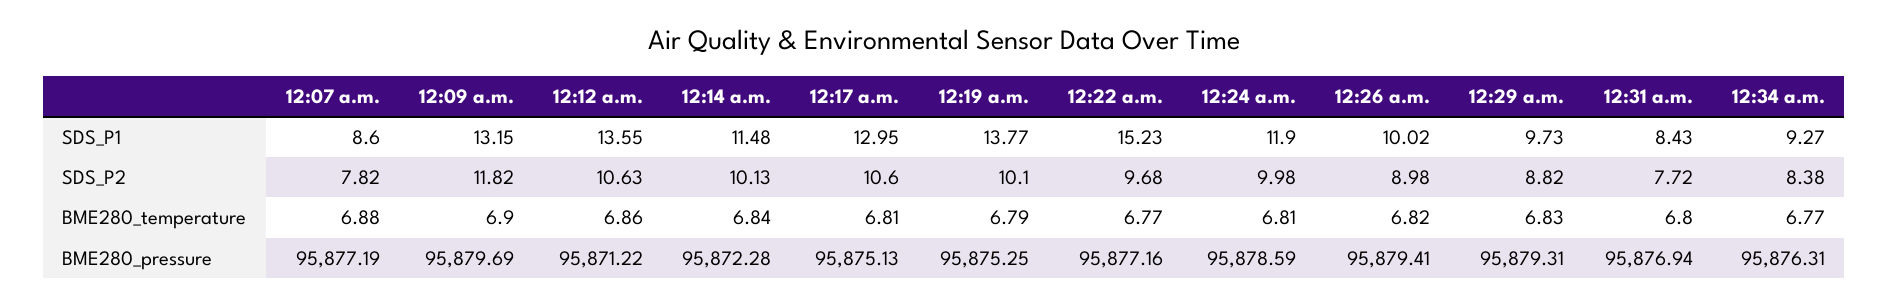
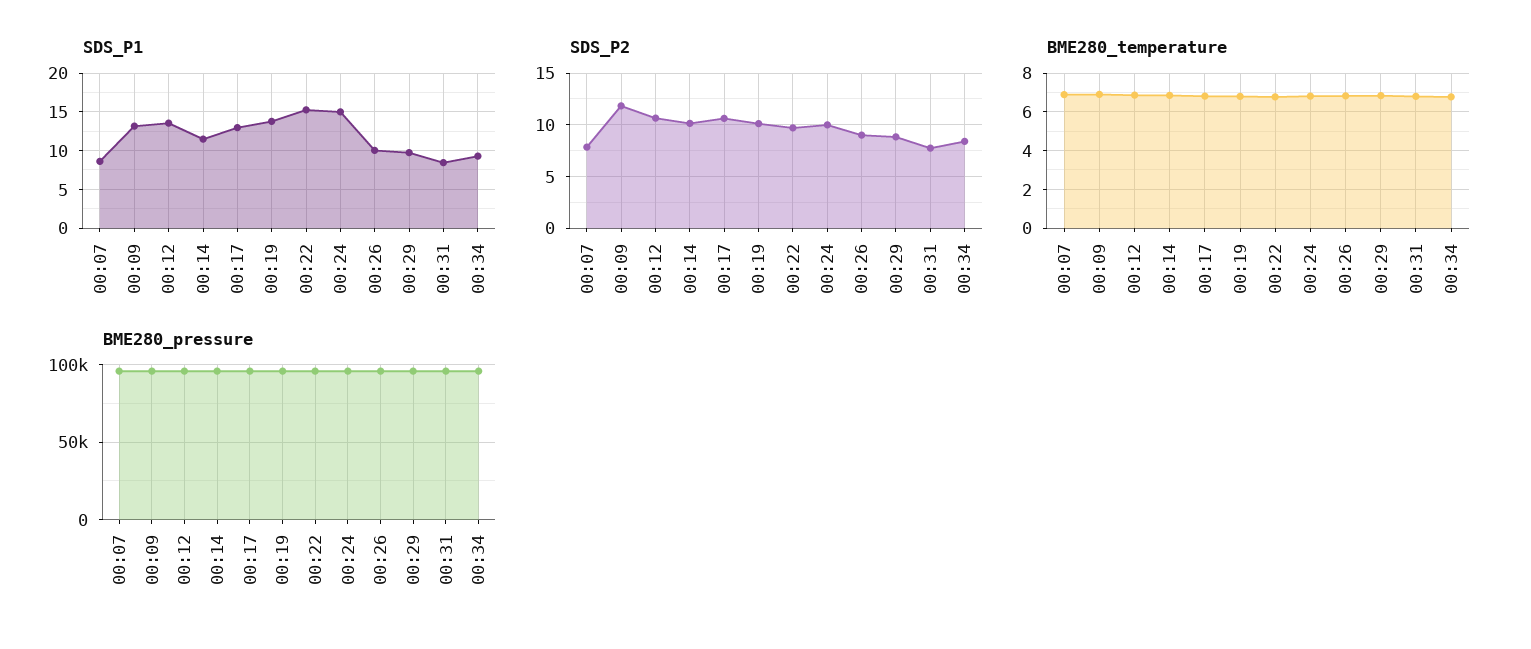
  {
    "SDS_P1": {
      "12:07 a.m.": 8.6,
      "12:09 a.m.": 13.15,
      "12:12 a.m.": 13.55,
      "12:14 a.m.": 11.48,
      "12:17 a.m.": 12.95,
      "12:19 a.m.": 13.77,
      "12:22 a.m.": 15.23,
-     "12:24 a.m.": 11.9,
+     "12:24 a.m.": 15,
      "12:26 a.m.": 10.02,
      "12:29 a.m.": 9.73,
      "12:31 a.m.": 8.43,
      "12:34 a.m.": 9.27
    },
    "SDS_P2": {
      "12:07 a.m.": 7.82,
      "12:09 a.m.": 11.82,
      "12:12 a.m.": 10.63,
      "12:14 a.m.": 10.13,
      "12:17 a.m.": 10.6,
      "12:19 a.m.": 10.1,
      "12:22 a.m.": 9.68,
      "12:24 a.m.": 9.98,
      "12:26 a.m.": 8.98,
      "12:29 a.m.": 8.82,
      "12:31 a.m.": 7.72,
      "12:34 a.m.": 8.38
    },
    "BME280_temperature": {
      "12:07 a.m.": 6.88,
      "12:09 a.m.": 6.9,
      "12:12 a.m.": 6.86,
      "12:14 a.m.": 6.84,
      "12:17 a.m.": 6.81,
      "12:19 a.m.": 6.79,
      "12:22 a.m.": 6.77,
      "12:24 a.m.": 6.81,
      "12:26 a.m.": 6.82,
      "12:29 a.m.": 6.83,
      "12:31 a.m.": 6.8,
      "12:34 a.m.": 6.77
    },
    "BME280_pressure": {
      "12:07 a.m.": 95877.19,
      "12:09 a.m.": 95879.69,
      "12:12 a.m.": 95871.22,
      "12:14 a.m.": 95872.28,
      "12:17 a.m.": 95875.13,
      "12:19 a.m.": 95875.25,
      "12:22 a.m.": 95877.16,
      "12:24 a.m.": 95878.59,
      "12:26 a.m.": 95879.41,
      "12:29 a.m.": 95879.31,
      "12:31 a.m.": 95876.94,
      "12:34 a.m.": 95876.31
    }
  }

